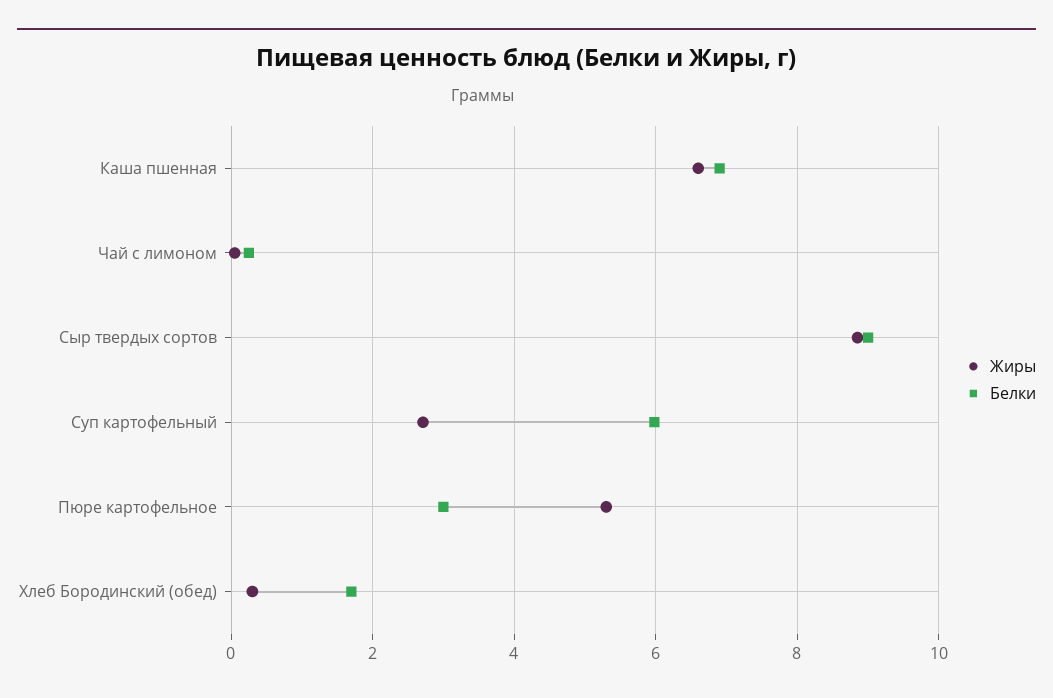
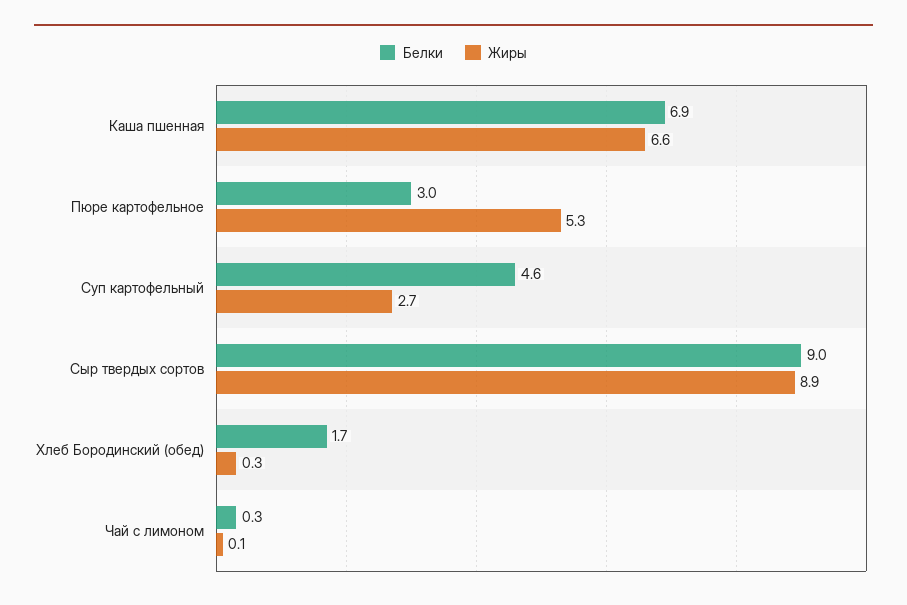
  {
    "Жиры": {
      "Каша пшенная": 6.6,
      "Чай с лимоном": 0.1,
      "Сыр твердых сортов": 8.9,
      "Суп картофельный": 2.7,
      "Пюре картофельное": 5.3,
      "Хлеб Бородинский (обед)": 0.3
    },
    "Белки": {
      "Каша пшенная": 6.9,
      "Чай с лимоном": 0.3,
      "Сыр твердых сортов": 9,
-     "Суп картофельный": 6,
+     "Суп картофельный": 4.6,
      "Пюре картофельное": 3,
      "Хлеб Бородинский (обед)": 1.7
    }
  }

